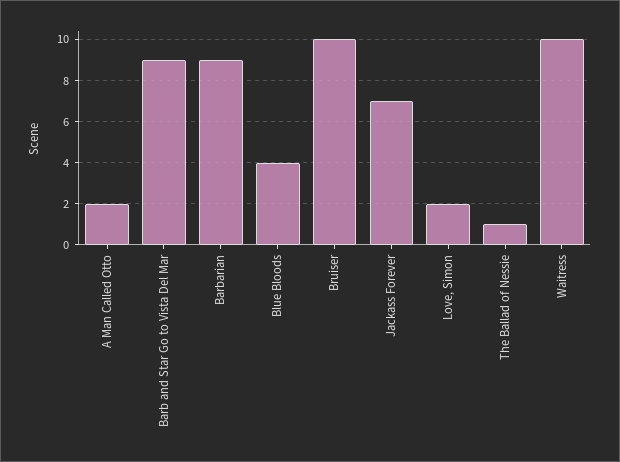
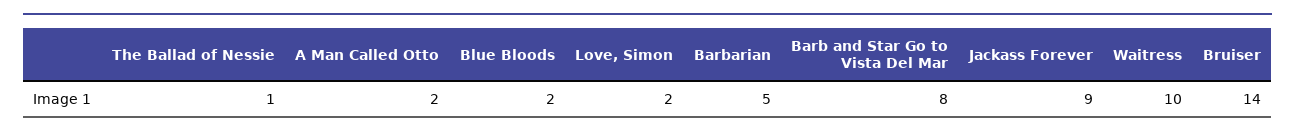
  {
    "A Man Called Otto": 2,
-   "Barb and Star Go to Vista Del Mar": 9,
+   "Barb and Star Go to Vista Del Mar": 8,
-   "Barbarian": 9,
+   "Barbarian": 5,
-   "Blue Bloods": 4,
+   "Blue Bloods": 2,
-   "Bruiser": 10,
+   "Bruiser": 14,
-   "Jackass Forever": 7,
+   "Jackass Forever": 9,
    "Love, Simon": 2,
    "The Ballad of Nessie": 1,
    "Waitress": 10
  }

